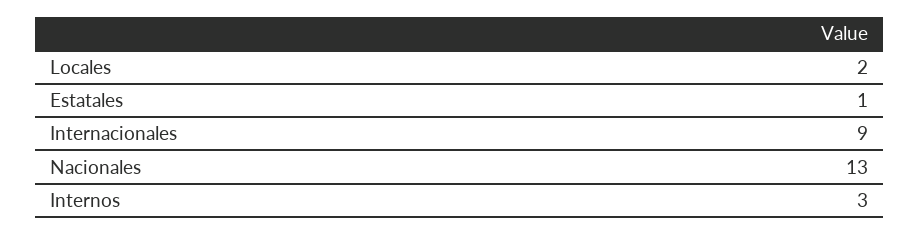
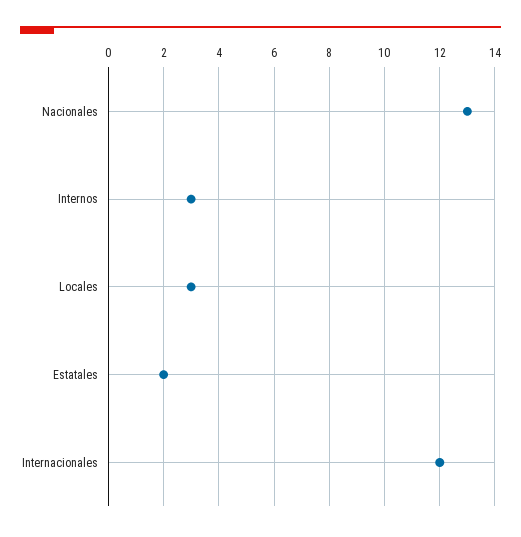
  {
-   "Locales": 2,
+   "Locales": 3,
-   "Estatales": 1,
+   "Estatales": 2,
-   "Internacionales": 9,
+   "Internacionales": 12,
    "Nacionales": 13,
    "Internos": 3
  }

